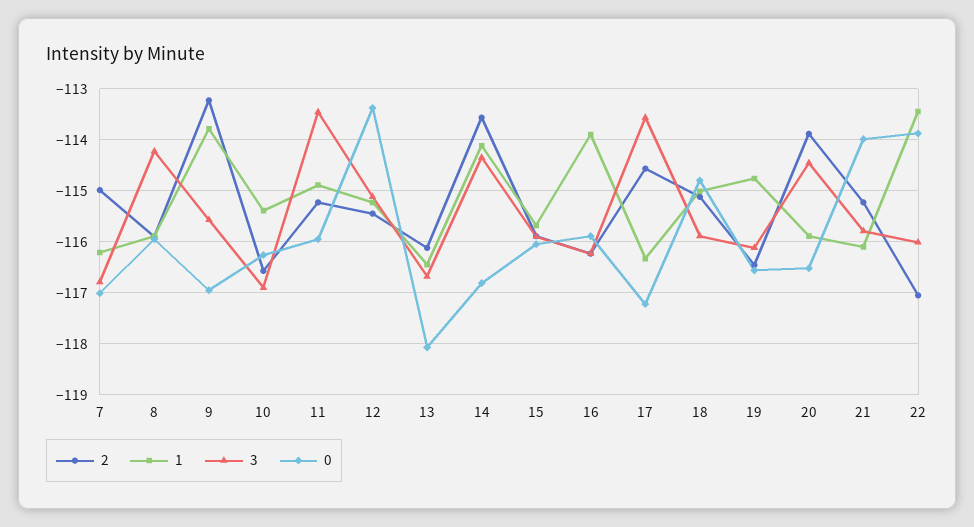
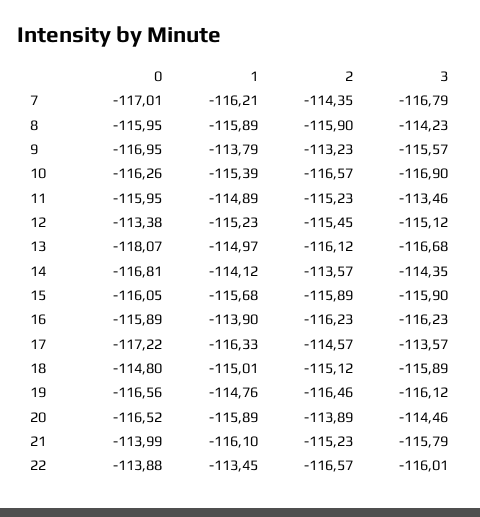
  {
    "2": {
-     "7": -115,
+     "7": -114.35,
      "8": -115.9,
      "9": -113.23,
      "10": -116.57,
      "11": -115.23,
      "12": -115.45,
      "13": -116.12,
      "14": -113.57,
      "15": -115.89,
      "16": -116.23,
      "17": -114.57,
      "18": -115.12,
      "19": -116.46,
      "20": -113.89,
      "21": -115.23,
-     "22": -117
+     "22": -116.57
    },
    "1": {
      "7": -116.21,
      "8": -115.89,
      "9": -113.79,
      "10": -115.39,
      "11": -114.89,
      "12": -115.23,
-     "13": -116.4,
+     "13": -114.97,
      "14": -114.12,
      "15": -115.68,
      "16": -113.9,
      "17": -116.33,
      "18": -115.01,
      "19": -114.76,
      "20": -115.89,
      "21": -116.1,
      "22": -113.45
    },
    "3": {
      "7": -116.79,
      "8": -114.23,
      "9": -115.57,
      "10": -116.9,
      "11": -113.46,
      "12": -115.12,
      "13": -116.68,
      "14": -114.35,
      "15": -115.9,
      "16": -116.23,
      "17": -113.57,
      "18": -115.89,
      "19": -116.12,
      "20": -114.46,
      "21": -115.79,
      "22": -116.01
    },
    "0": {
      "7": -117.01,
      "8": -115.95,
      "9": -116.95,
      "10": -116.26,
      "11": -115.95,
      "12": -113.38,
      "13": -118.07,
      "14": -116.81,
      "15": -116.05,
      "16": -115.89,
      "17": -117.22,
      "18": -114.8,
      "19": -116.56,
      "20": -116.52,
      "21": -113.99,
      "22": -113.88
    }
  }

